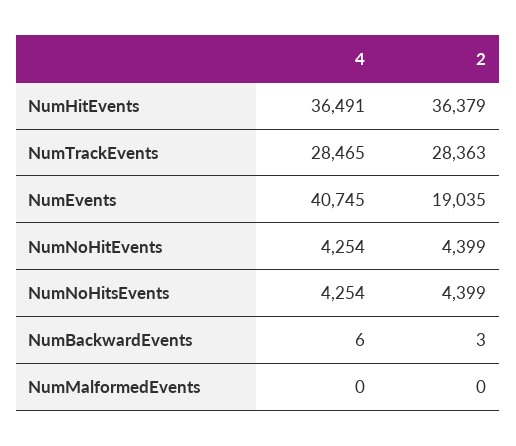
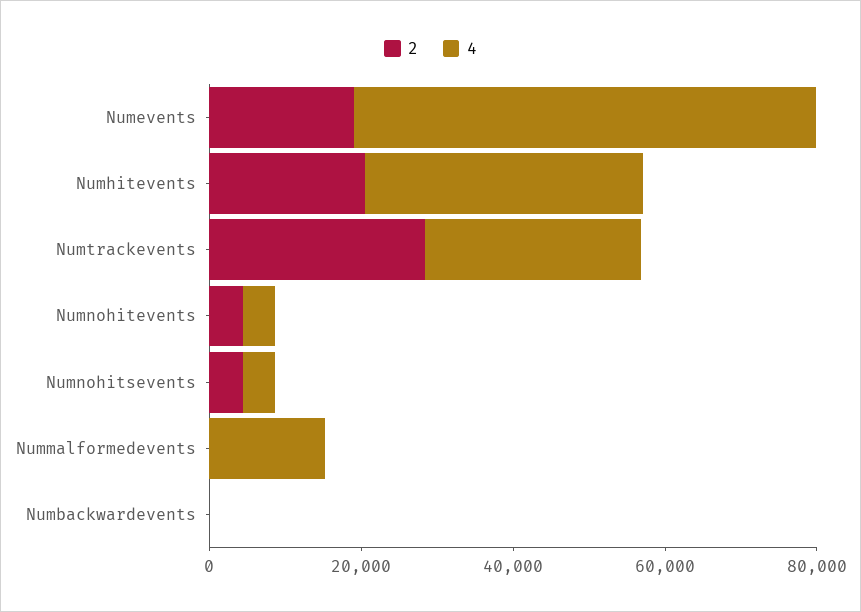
  {
    "4": {
      "NumHitEvents": 36491,
      "NumTrackEvents": 28465,
-     "NumEvents": 40745,
+     "NumEvents": 60000,
      "NumNoHitEvents": 4254,
      "NumNoHitsEvents": 4254,
      "NumBackwardEvents": 6,
-     "NumMalformedEvents": 0
+     "NumMalformedEvents": 15000
    },
    "2": {
-     "NumHitEvents": 36379,
+     "NumHitEvents": 20000,
      "NumTrackEvents": 28363,
      "NumEvents": 19035,
      "NumNoHitEvents": 4399,
      "NumNoHitsEvents": 4399,
      "NumBackwardEvents": 3,
      "NumMalformedEvents": 0
    }
  }

